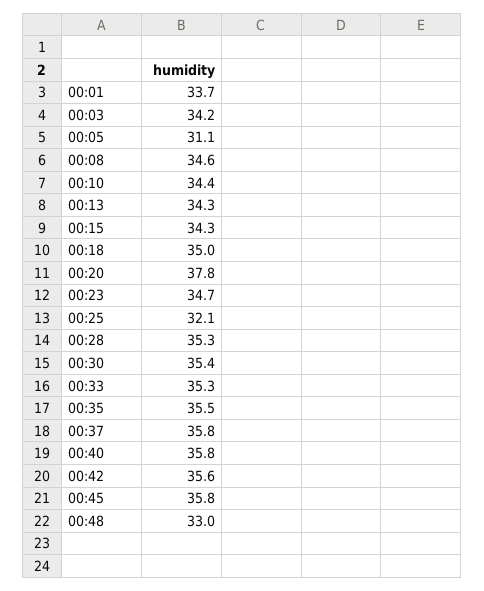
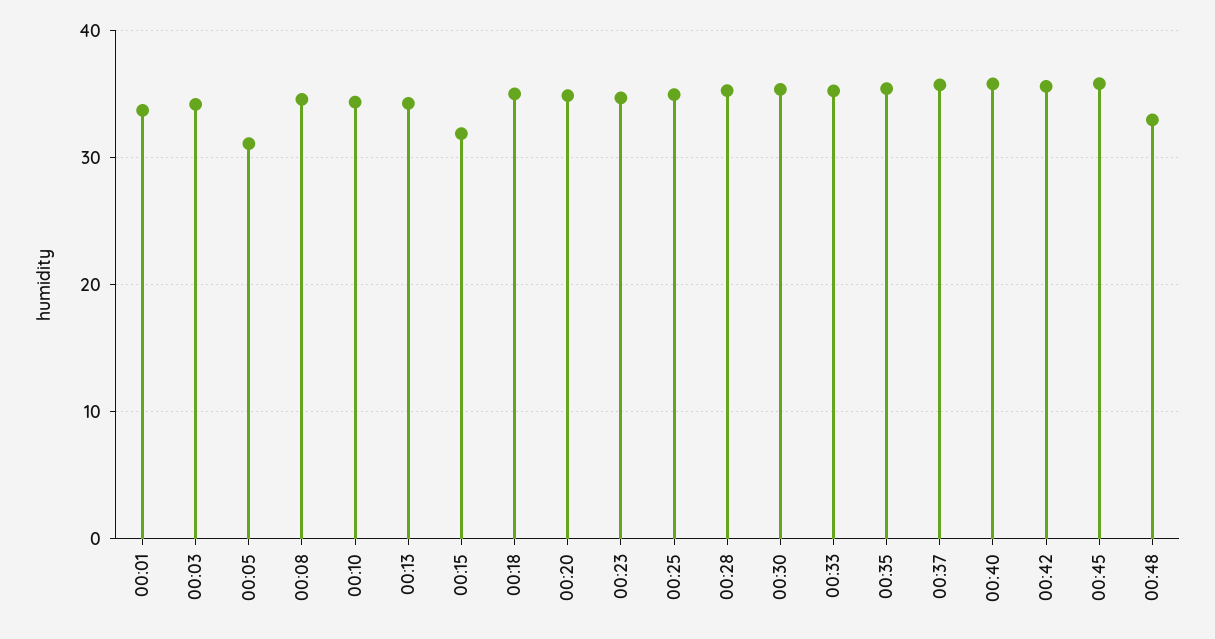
  {
    "00:01": 33.7,
    "00:03": 34.2,
    "00:05": 31.1,
    "00:08": 34.6,
    "00:10": 34.4,
    "00:13": 34.3,
-   "00:15": 34.3,
+   "00:15": 32,
    "00:18": 35,
-   "00:20": 37.8,
+   "00:20": 35,
    "00:23": 34.7,
-   "00:25": 32.1,
+   "00:25": 35,
    "00:28": 35.3,
    "00:30": 35.4,
    "00:33": 35.3,
    "00:35": 35.5,
    "00:37": 35.8,
    "00:40": 35.8,
    "00:42": 35.6,
    "00:45": 35.8,
    "00:48": 33
  }

